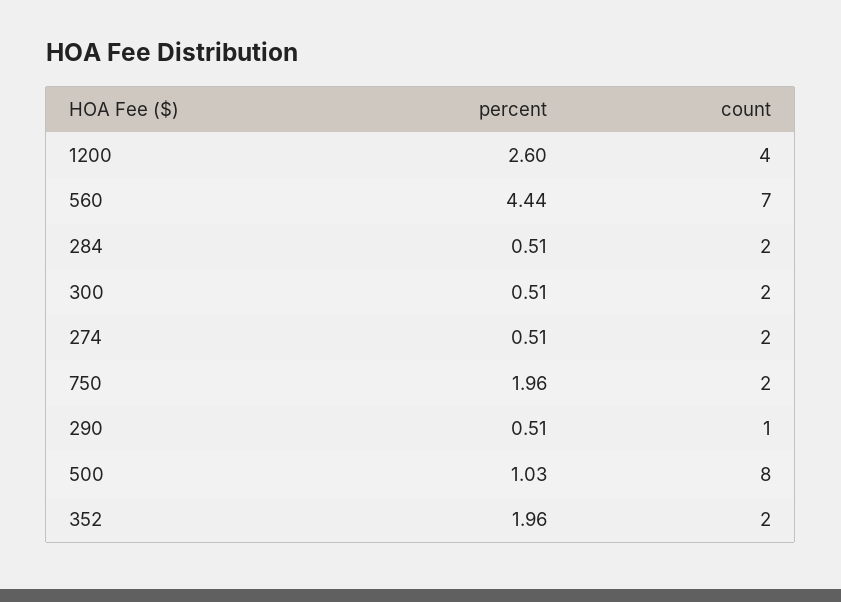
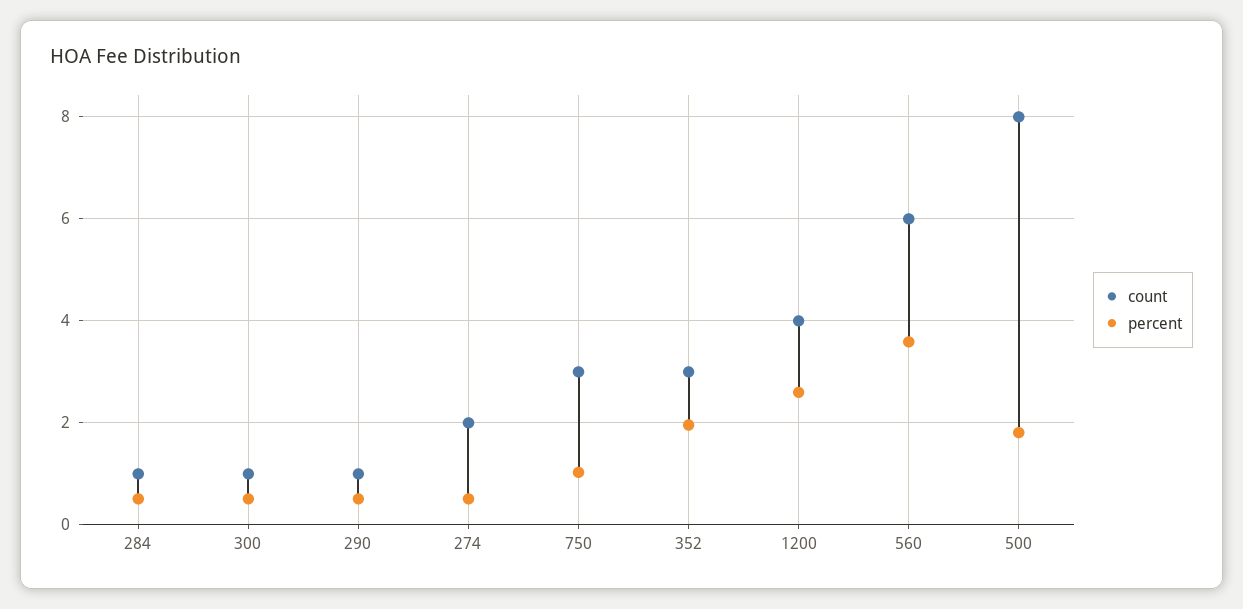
  {
    "percent": {
      "1200": 2.6,
-     "560": 4.44,
+     "560": 3.6,
      "284": 0.51,
      "300": 0.51,
      "274": 0.51,
-     "750": 1.96,
+     "750": 1,
      "290": 0.51,
-     "500": 1.03,
+     "500": 1.8,
      "352": 1.96
    },
    "count": {
      "1200": 4,
-     "560": 7,
+     "560": 6,
-     "284": 2,
+     "284": 1,
-     "300": 2,
+     "300": 1,
      "274": 2,
-     "750": 2,
+     "750": 3,
      "290": 1,
      "500": 8,
-     "352": 2
+     "352": 3
    }
  }

